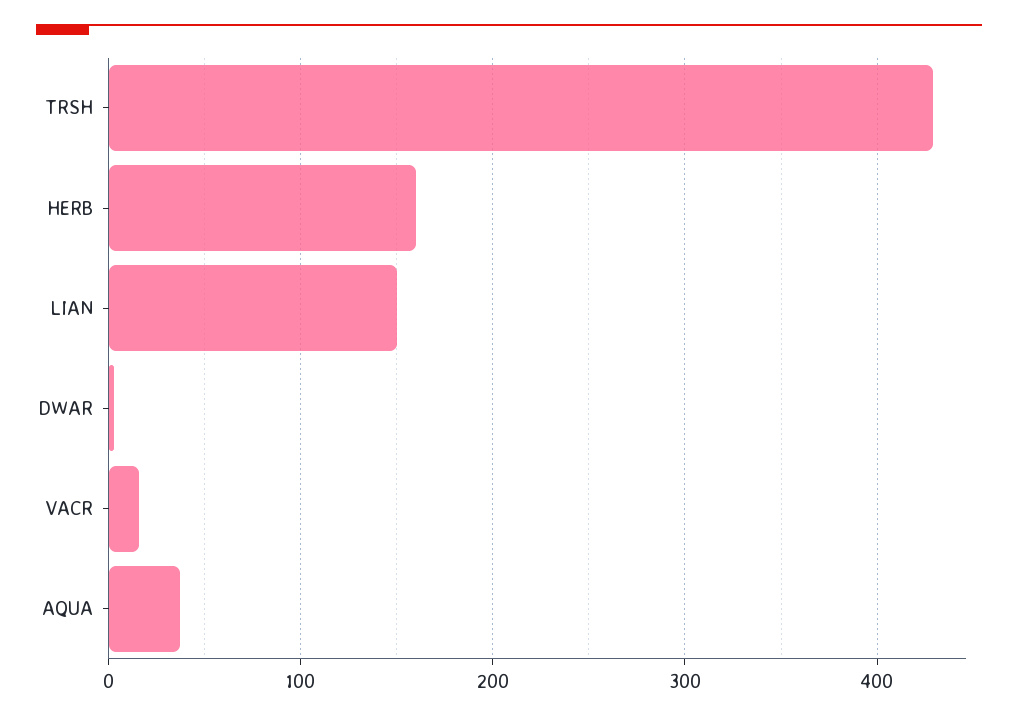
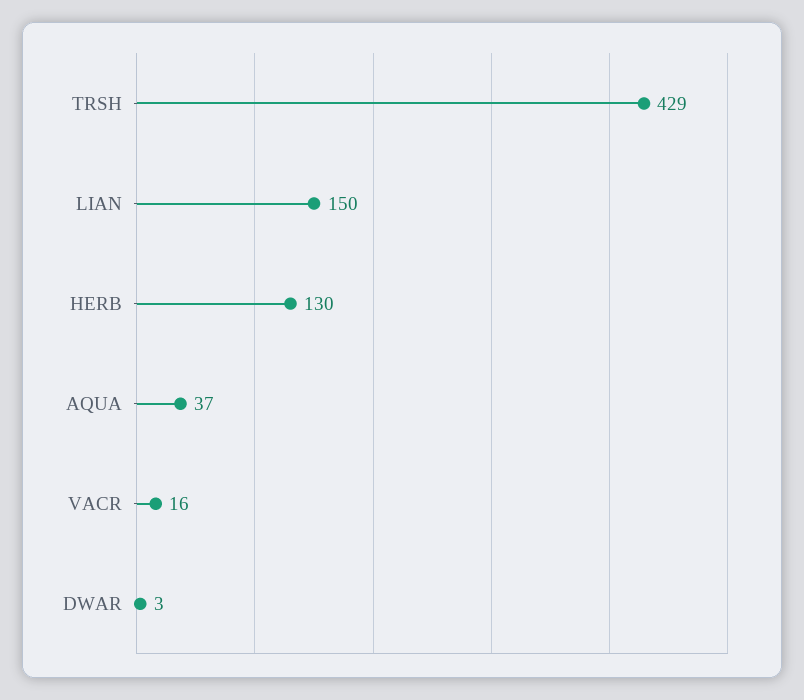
  {
    "TRSH": 429,
-   "HERB": 160,
+   "HERB": 130,
    "LIAN": 150,
    "DWAR": 3,
    "VACR": 16,
    "AQUA": 37
  }

